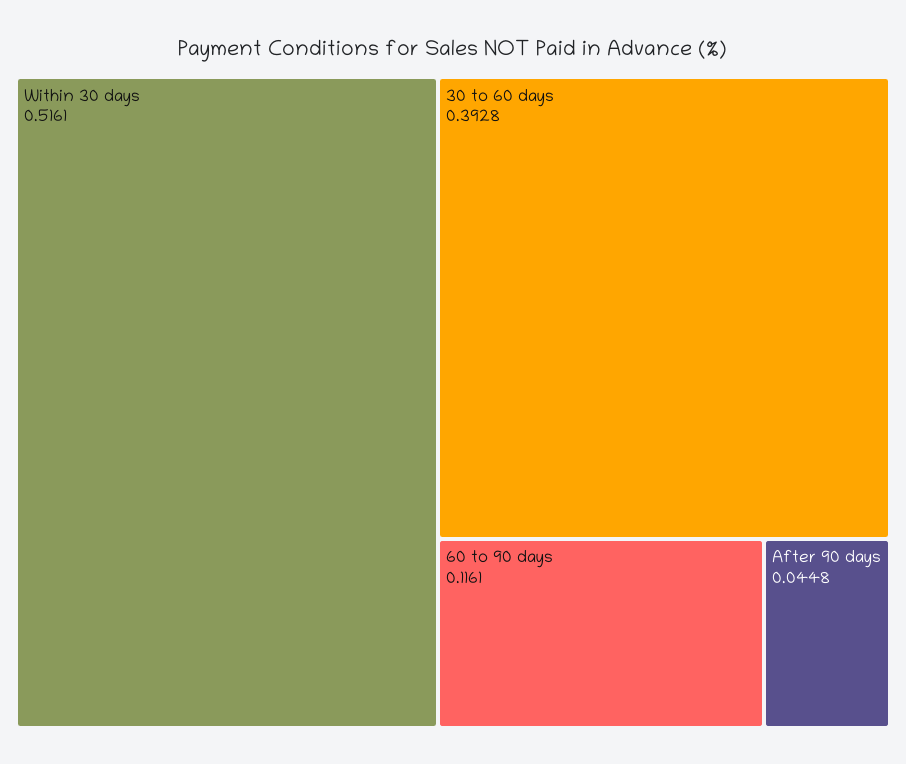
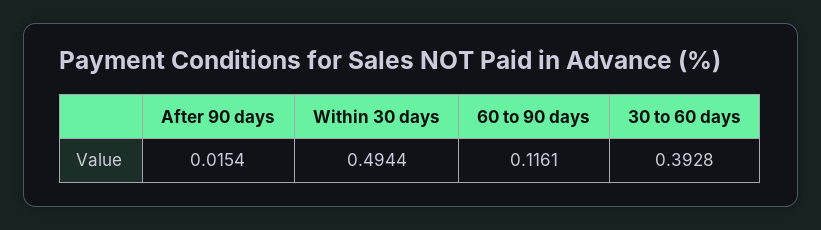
  {
-   "Within 30 days": 0.5161,
+   "Within 30 days": 0.4944,
    "30 to 60 days": 0.3928,
    "60 to 90 days": 0.1161,
-   "After 90 days": 0.0448
+   "After 90 days": 0.0154
  }

